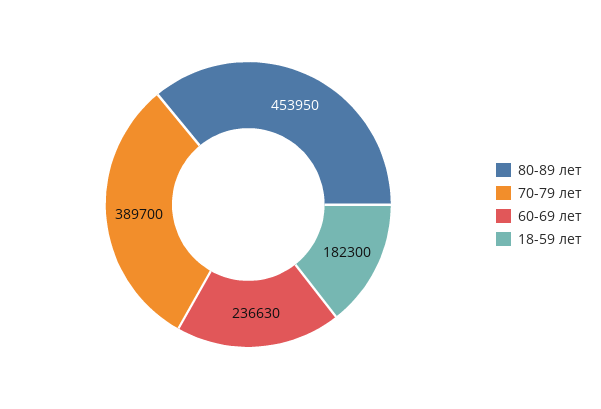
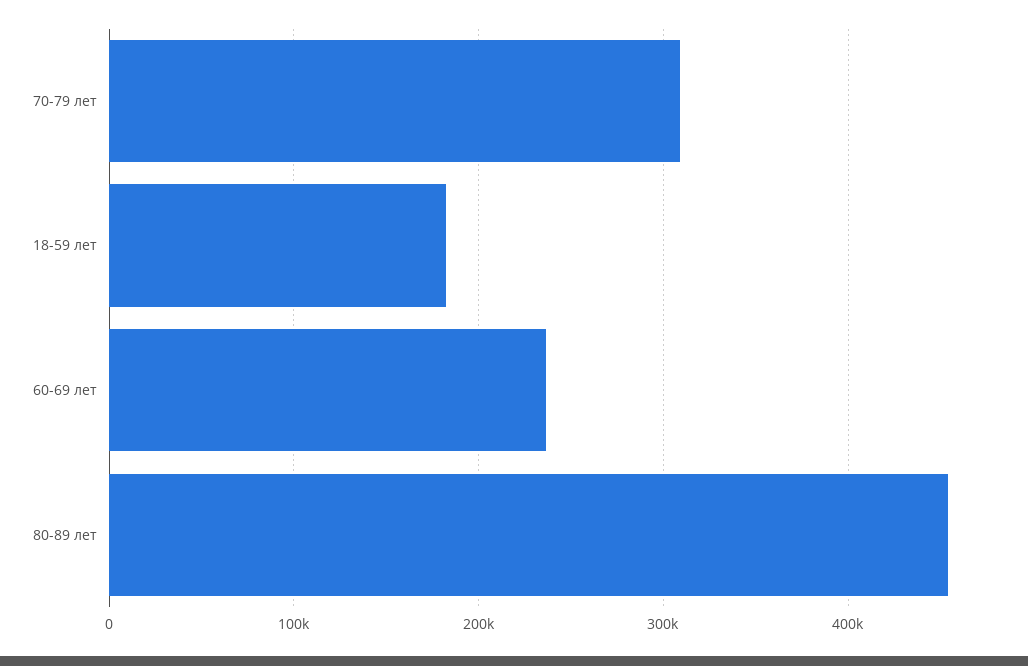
  {
    "80-89 лет": 453950,
-   "70-79 лет": 389700,
+   "70-79 лет": 310000,
    "60-69 лет": 236630,
    "18-59 лет": 182300
  }

